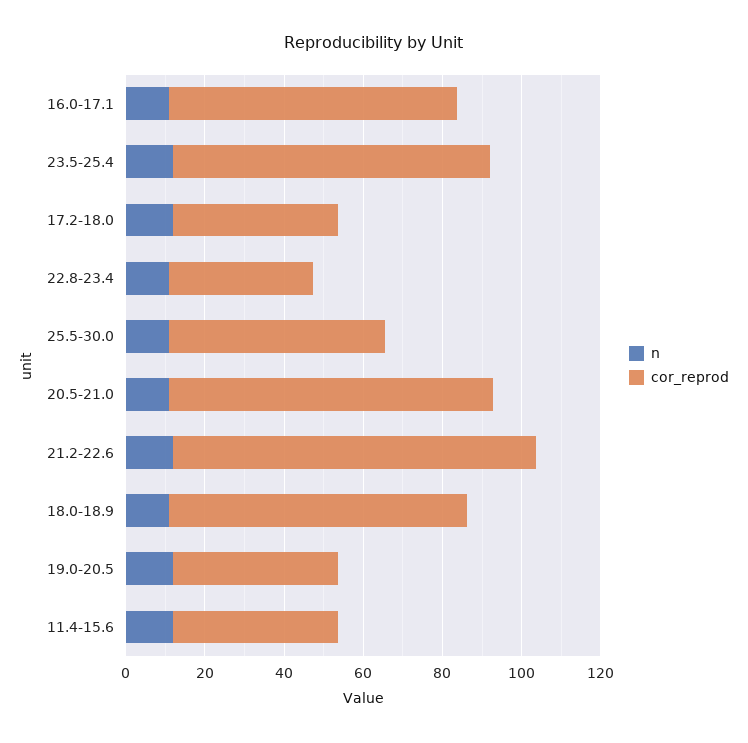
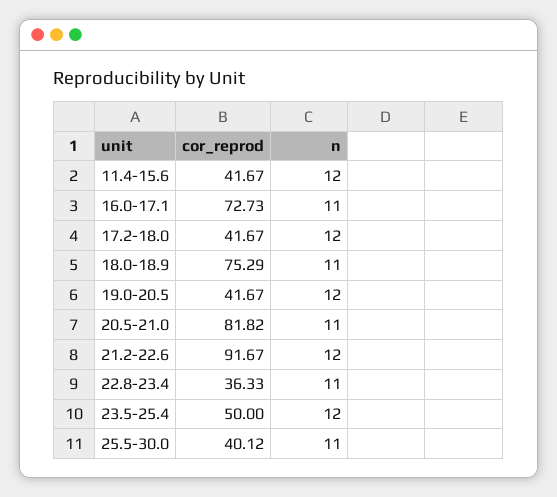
  {
    "n": {
      "16.0-17.1": 11,
      "23.5-25.4": 12,
      "17.2-18.0": 12,
      "22.8-23.4": 11,
      "25.5-30.0": 11,
      "20.5-21.0": 11,
      "21.2-22.6": 12,
      "18.0-18.9": 11,
      "19.0-20.5": 12,
      "11.4-15.6": 12
    },
    "cor_reprod": {
      "16.0-17.1": 72.73,
-     "23.5-25.4": 80,
+     "23.5-25.4": 50,
      "17.2-18.0": 41.67,
      "22.8-23.4": 36.33,
-     "25.5-30.0": 55,
+     "25.5-30.0": 40.12,
      "20.5-21.0": 81.82,
      "21.2-22.6": 91.67,
      "18.0-18.9": 75.29,
      "19.0-20.5": 41.67,
      "11.4-15.6": 41.67
    }
  }

